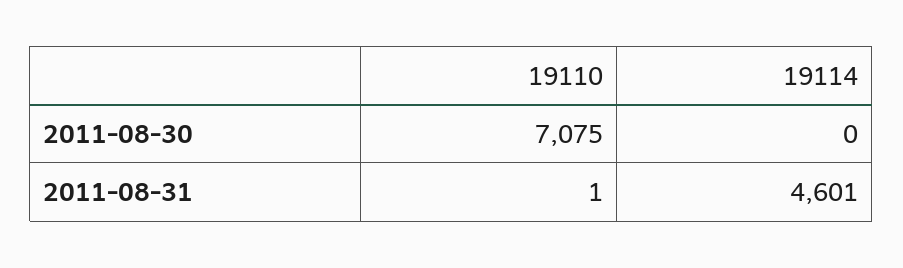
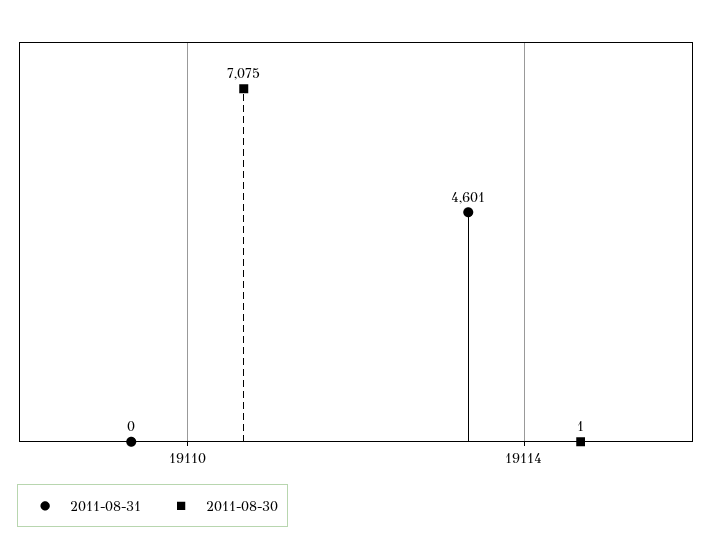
  {
    "2011-08-30": {
      "19110": 7075,
-     "19114": 0
+     "19114": 1
    },
    "2011-08-31": {
-     "19110": 1,
+     "19110": 0,
      "19114": 4601
    }
  }

